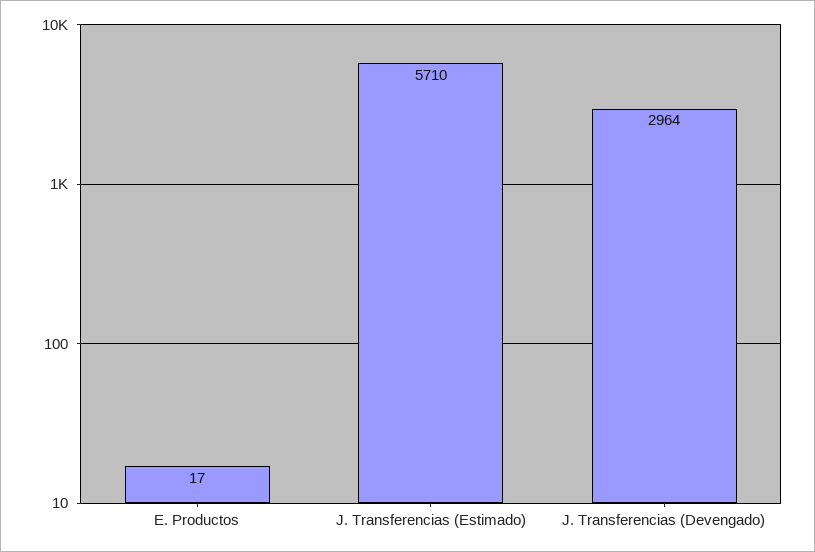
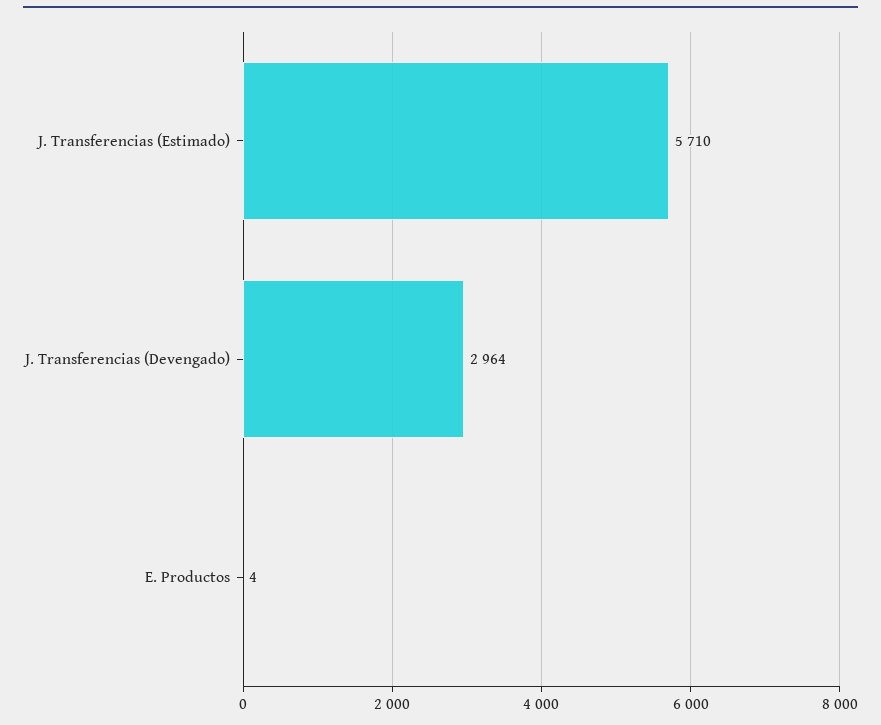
  {
-   "E. Productos": 17,
+   "E. Productos": 4,
    "J. Transferencias (Estimado)": 5710,
    "J. Transferencias (Devengado)": 2964
  }

